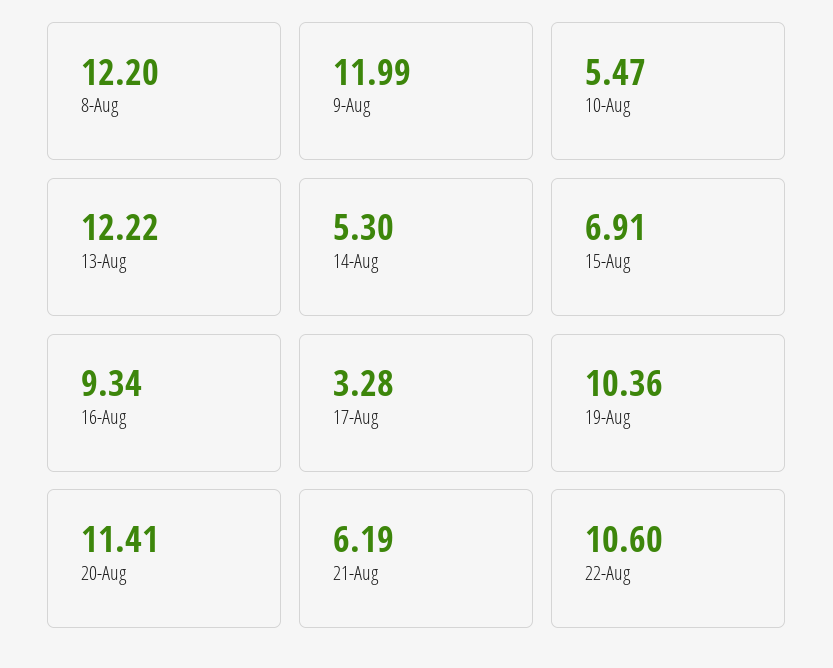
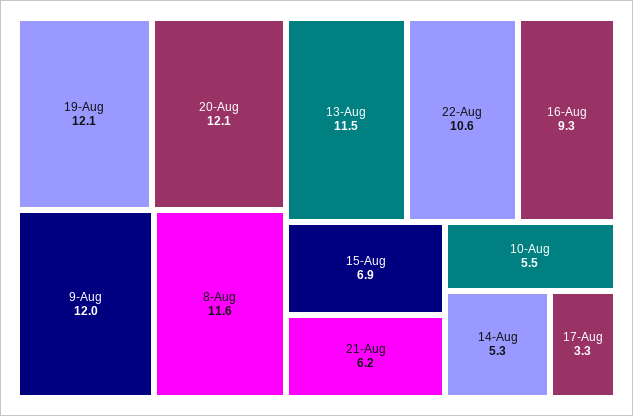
  {
-   "8-Aug": 12.2,
+   "8-Aug": 11.6,
    "9-Aug": 11.99,
    "10-Aug": 5.47,
-   "13-Aug": 12.22,
+   "13-Aug": 11.5,
    "14-Aug": 5.3,
    "15-Aug": 6.91,
    "16-Aug": 9.34,
    "17-Aug": 3.28,
-   "19-Aug": 10.36,
+   "19-Aug": 12.1,
-   "20-Aug": 11.41,
+   "20-Aug": 12.1,
    "21-Aug": 6.19,
    "22-Aug": 10.6
  }

